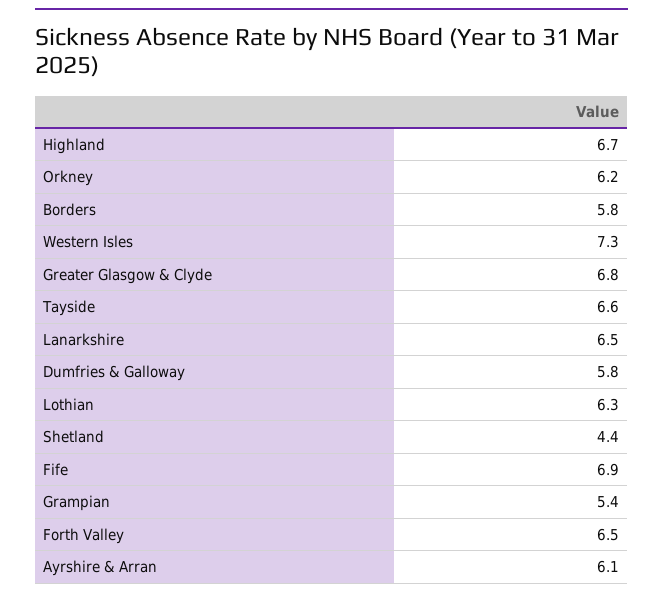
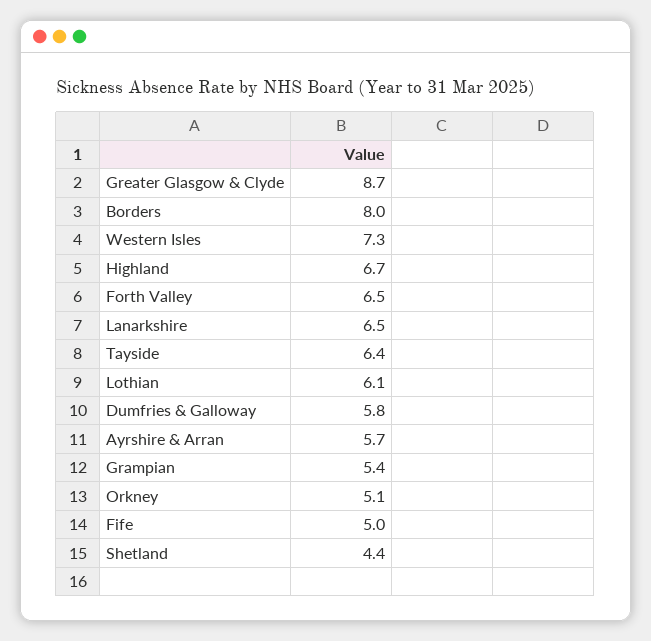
  {
    "Highland": 6.7,
-   "Orkney": 6.2,
+   "Orkney": 5.1,
-   "Borders": 5.8,
+   "Borders": 8,
    "Western Isles": 7.3,
-   "Greater Glasgow & Clyde": 6.8,
+   "Greater Glasgow & Clyde": 8.7,
-   "Tayside": 6.6,
+   "Tayside": 6.4,
    "Lanarkshire": 6.5,
    "Dumfries & Galloway": 5.8,
-   "Lothian": 6.3,
+   "Lothian": 6.1,
    "Shetland": 4.4,
-   "Fife": 6.9,
+   "Fife": 5,
    "Grampian": 5.4,
    "Forth Valley": 6.5,
-   "Ayrshire & Arran": 6.1
+   "Ayrshire & Arran": 5.7
  }

